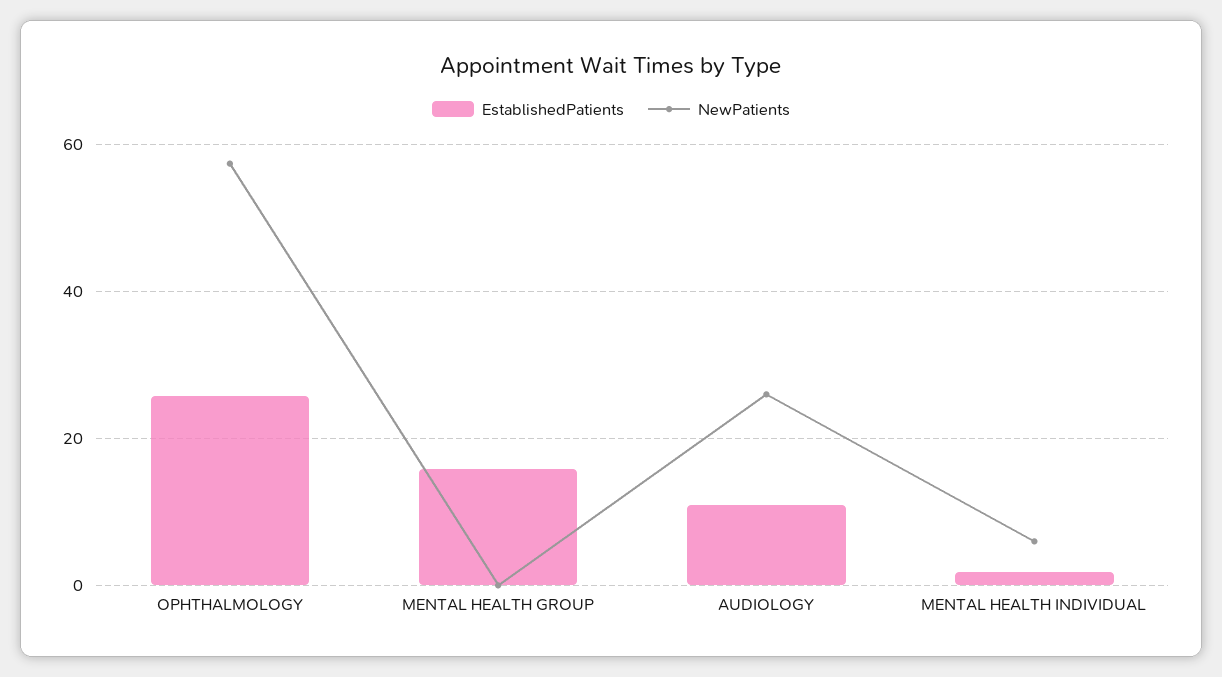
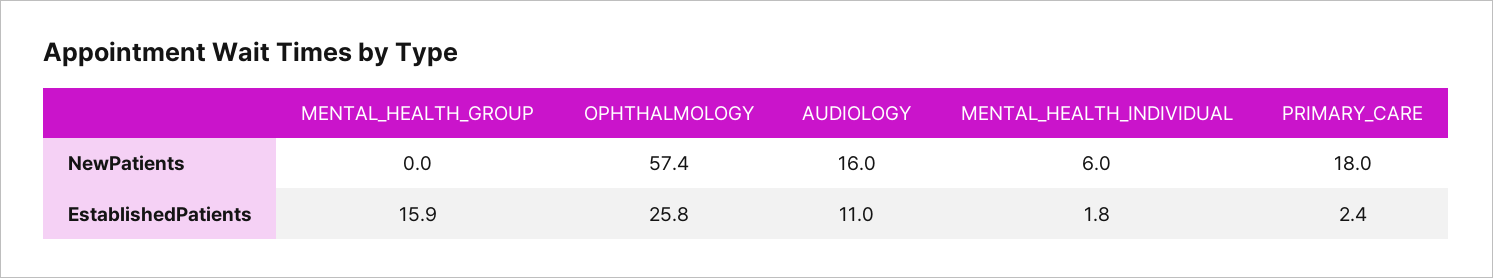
  {
    "EstablishedPatients": {
      "OPHTHALMOLOGY": 25.8,
      "MENTAL HEALTH GROUP": 15.9,
      "AUDIOLOGY": 11,
-     "MENTAL HEALTH INDIVIDUAL": 1.8
+     "MENTAL HEALTH INDIVIDUAL": 1.8,
+     "PRIMARY_CARE": 2.4
    },
    "NewPatients": {
      "OPHTHALMOLOGY": 57.4,
      "MENTAL HEALTH GROUP": 0,
-     "AUDIOLOGY": 26,
+     "AUDIOLOGY": 16,
-     "MENTAL HEALTH INDIVIDUAL": 6
+     "MENTAL HEALTH INDIVIDUAL": 6,
+     "PRIMARY_CARE": 18
    }
  }

